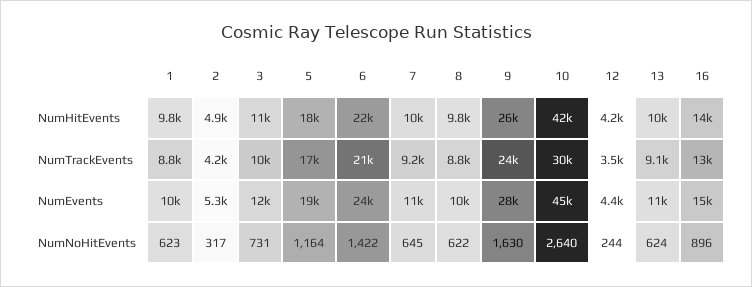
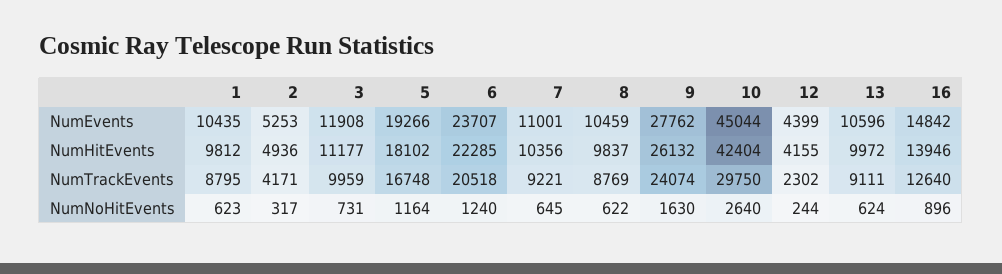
  {
    "1": {
      "NumHitEvents": 9812,
      "NumTrackEvents": 8795,
      "NumEvents": 10435,
      "NumNoHitEvents": 623
    },
    "2": {
      "NumHitEvents": 4936,
      "NumTrackEvents": 4171,
      "NumEvents": 5253,
      "NumNoHitEvents": 317
    },
    "3": {
      "NumHitEvents": 11177,
      "NumTrackEvents": 9959,
      "NumEvents": 11908,
      "NumNoHitEvents": 731
    },
    "5": {
      "NumHitEvents": 18102,
      "NumTrackEvents": 16748,
      "NumEvents": 19266,
      "NumNoHitEvents": 1164
    },
    "6": {
      "NumHitEvents": 22285,
      "NumTrackEvents": 20518,
      "NumEvents": 23707,
-     "NumNoHitEvents": 1422
+     "NumNoHitEvents": 1240
    },
    "7": {
      "NumHitEvents": 10356,
      "NumTrackEvents": 9221,
      "NumEvents": 11001,
      "NumNoHitEvents": 645
    },
    "8": {
      "NumHitEvents": 9837,
      "NumTrackEvents": 8769,
      "NumEvents": 10459,
      "NumNoHitEvents": 622
    },
    "9": {
      "NumHitEvents": 26132,
      "NumTrackEvents": 24074,
      "NumEvents": 27762,
      "NumNoHitEvents": 1630
    },
    "10": {
      "NumHitEvents": 42404,
      "NumTrackEvents": 29750,
      "NumEvents": 45044,
      "NumNoHitEvents": 2640
    },
    "12": {
      "NumHitEvents": 4155,
-     "NumTrackEvents": 3500,
+     "NumTrackEvents": 2302,
      "NumEvents": 4399,
      "NumNoHitEvents": 244
    },
    "13": {
      "NumHitEvents": 9972,
      "NumTrackEvents": 9111,
      "NumEvents": 10596,
      "NumNoHitEvents": 624
    },
    "16": {
      "NumHitEvents": 13946,
      "NumTrackEvents": 12640,
      "NumEvents": 14842,
      "NumNoHitEvents": 896
    }
  }

